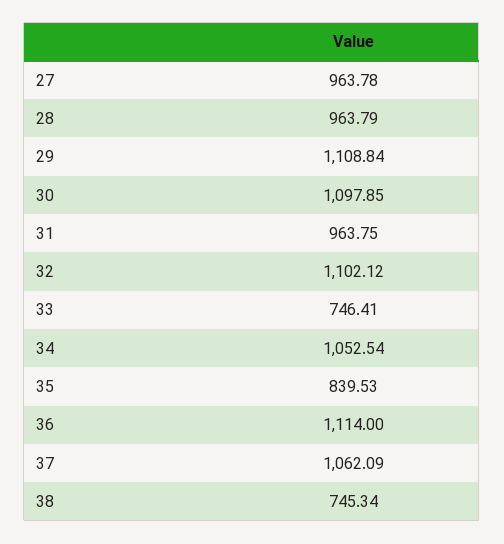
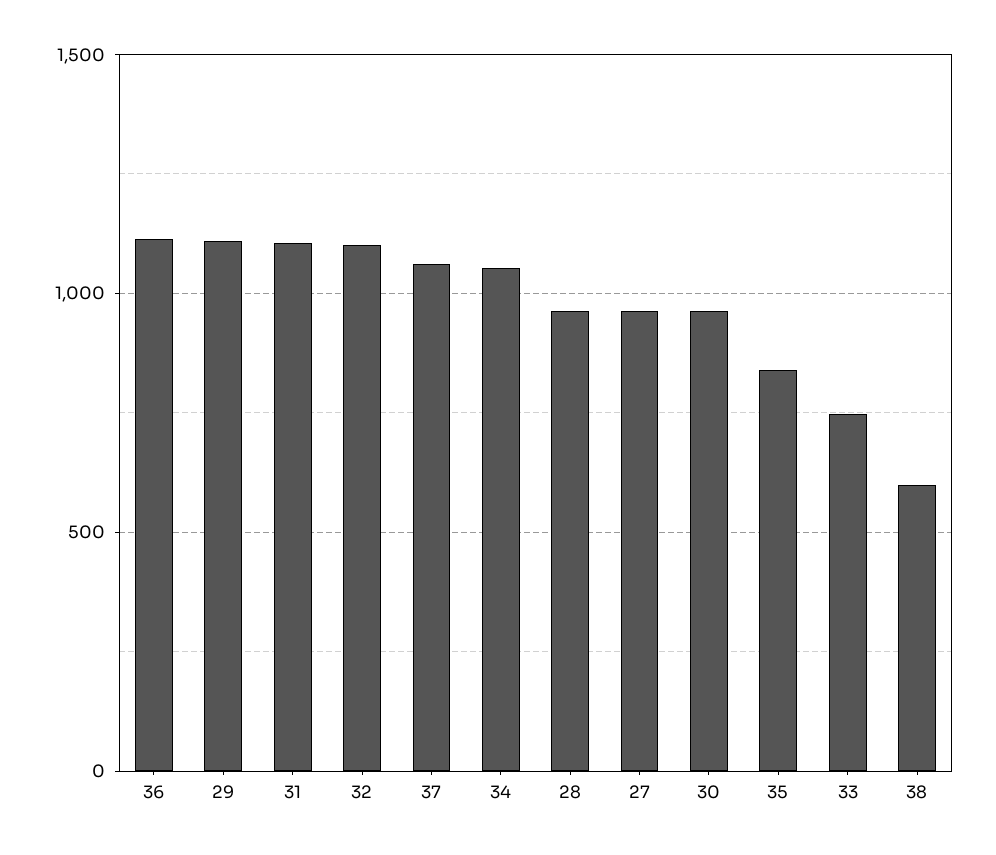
  {
    "27": 963.78,
    "28": 963.79,
    "29": 1108.84,
-   "30": 1097.85,
+   "30": 950,
-   "31": 963.75,
+   "31": 1100,
    "32": 1102.12,
    "33": 746.41,
    "34": 1052.54,
    "35": 839.53,
    "36": 1114,
    "37": 1062.09,
-   "38": 745.34
+   "38": 600
  }

